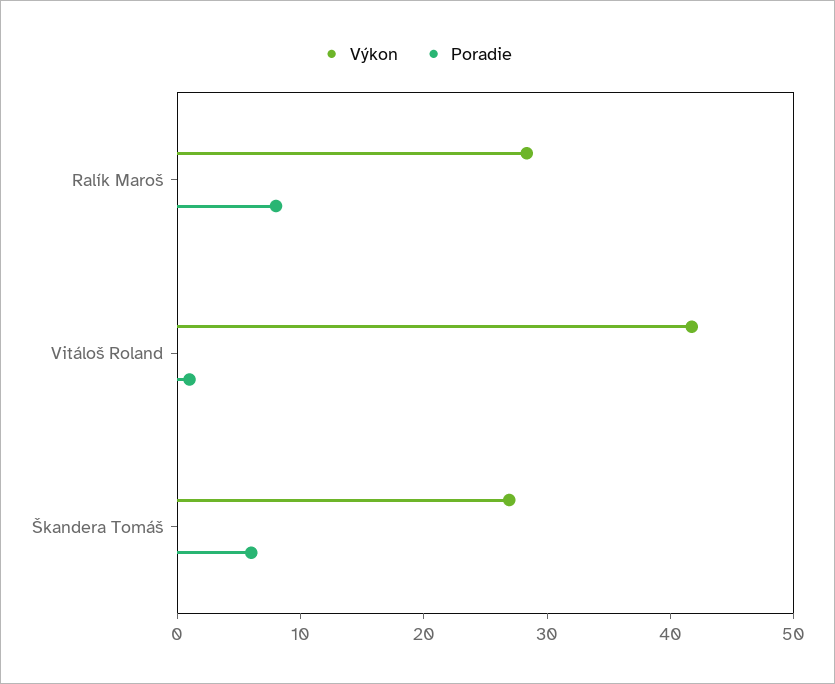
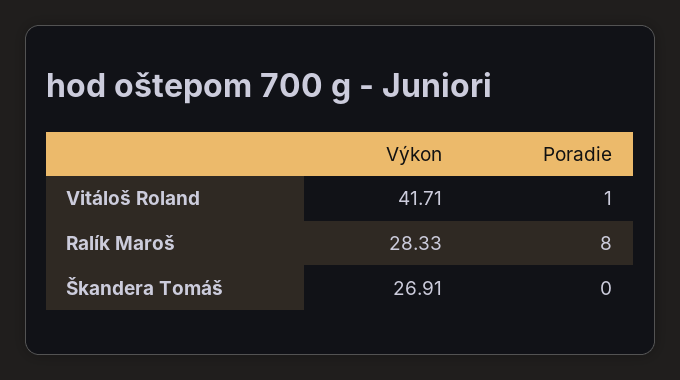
  {
    "Výkon": {
      "Ralík Maroš": 28.33,
      "Vitáloš Roland": 41.71,
      "Škandera Tomáš": 26.91
    },
    "Poradie": {
      "Ralík Maroš": 8,
      "Vitáloš Roland": 1,
-     "Škandera Tomáš": 6
+     "Škandera Tomáš": 0
    }
  }

